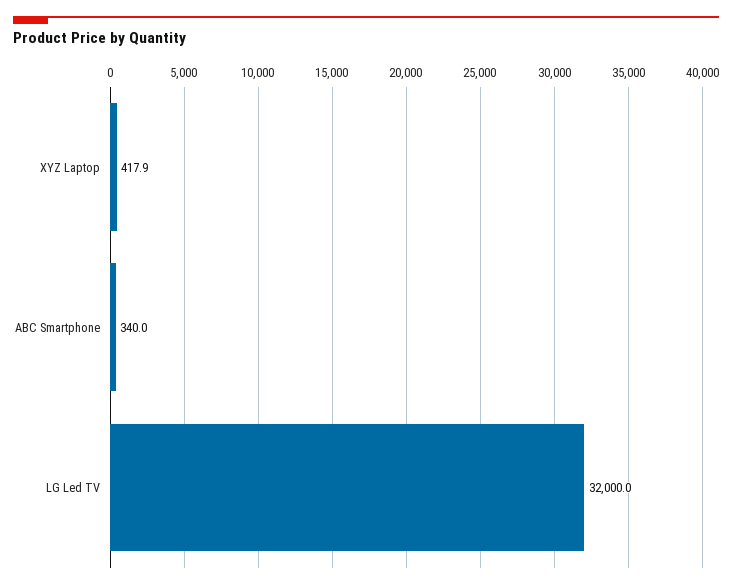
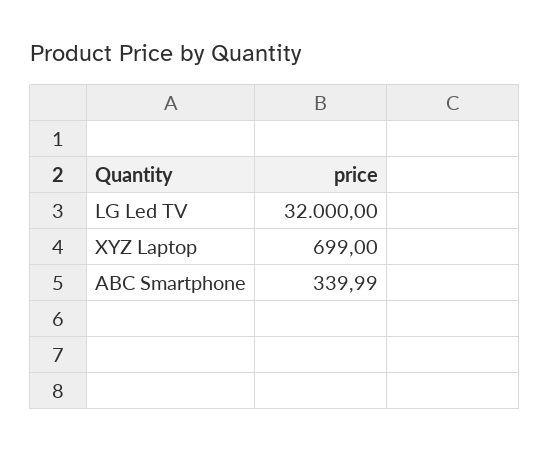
  {
-   "XYZ Laptop": 417.9,
+   "XYZ Laptop": 699,
    "ABC Smartphone": 339.99,
    "LG Led TV": 32000
  }

